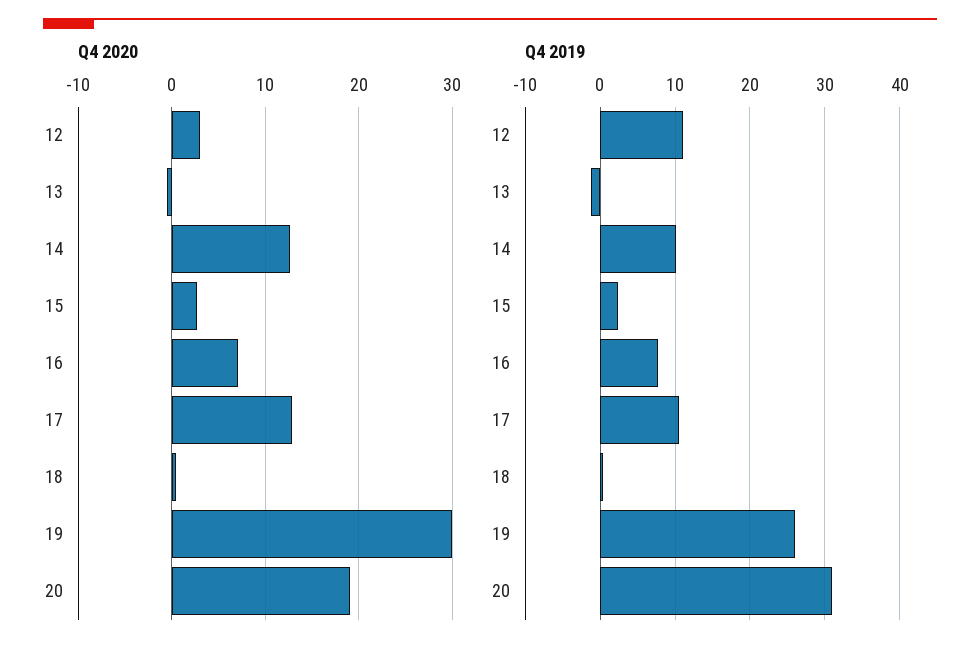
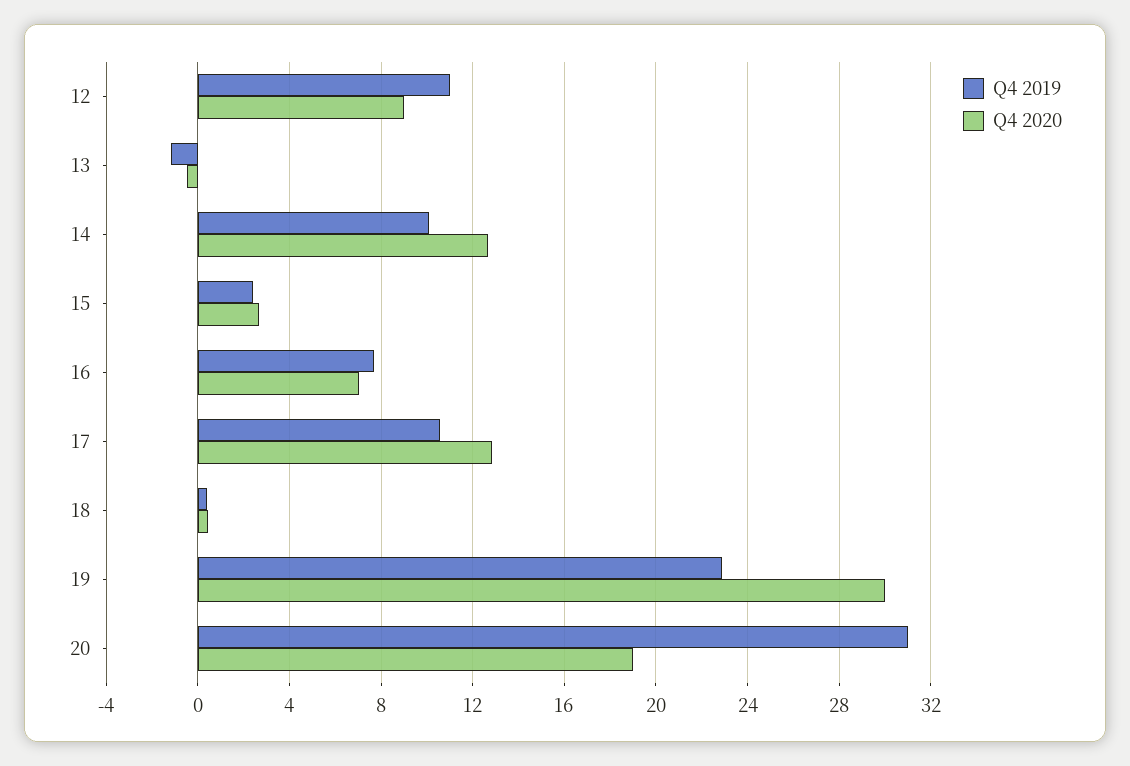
  {
    "Q4 2020": {
-     "12": 3,
+     "12": 9,
      "13": -0.5,
      "14": 12.5,
      "15": 2.5,
      "16": 7,
      "17": 13,
      "18": 0.5,
      "19": 30,
      "20": 19
    },
    "Q4 2019": {
      "12": 11,
      "13": -1,
      "14": 10,
      "15": 2.5,
      "16": 7.5,
      "17": 10.5,
      "18": 0.5,
-     "19": 26,
+     "19": 23,
      "20": 31
    }
  }

